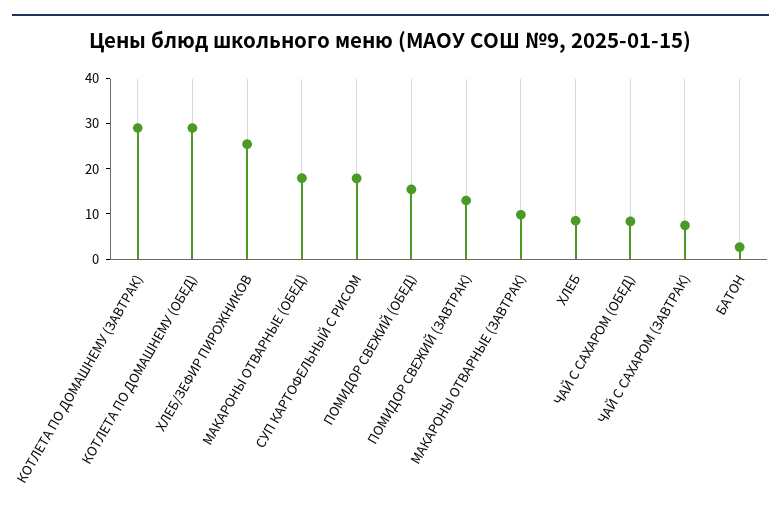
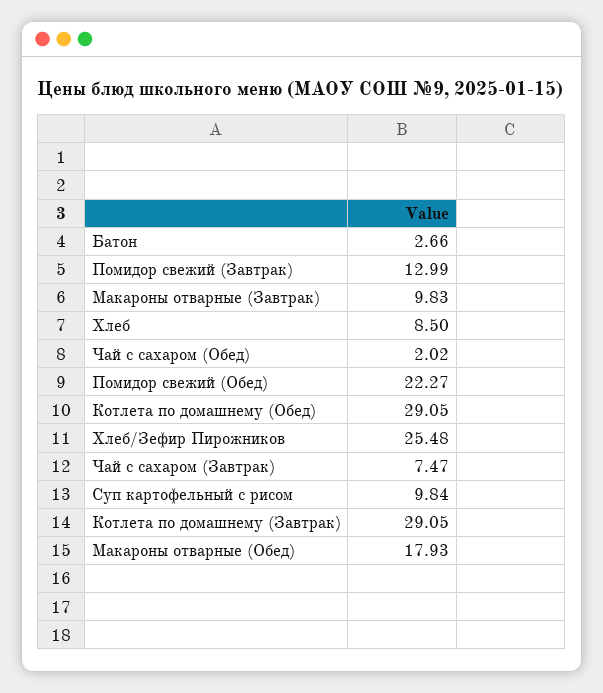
  {
    "КОТЛЕТА ПО ДОМАШНЕМУ (ЗАВТРАК)": 29.05,
    "КОТЛЕТА ПО ДОМАШНЕМУ (ОБЕД)": 29.05,
    "ХЛЕБ/ЗЕФИР ПИРОЖНИКОВ": 25.48,
    "МАКАРОНЫ ОТВАРНЫЕ (ОБЕД)": 17.93,
-   "СУП КАРТОФЕЛЬНЫЙ С РИСОМ": 18,
+   "СУП КАРТОФЕЛЬНЫЙ С РИСОМ": 9.84,
-   "ПОМИДОР СВЕЖИЙ (ОБЕД)": 16,
+   "ПОМИДОР СВЕЖИЙ (ОБЕД)": 22.27,
    "ПОМИДОР СВЕЖИЙ (ЗАВТРАК)": 12.99,
    "МАКАРОНЫ ОТВАРНЫЕ (ЗАВТРАК)": 9.83,
    "ХЛЕБ": 8.5,
-   "ЧАЙ С САХАРОМ (ОБЕД)": 8,
+   "ЧАЙ С САХАРОМ (ОБЕД)": 2.02,
    "ЧАЙ С САХАРОМ (ЗАВТРАК)": 7.47,
    "БАТОН": 2.66
  }

